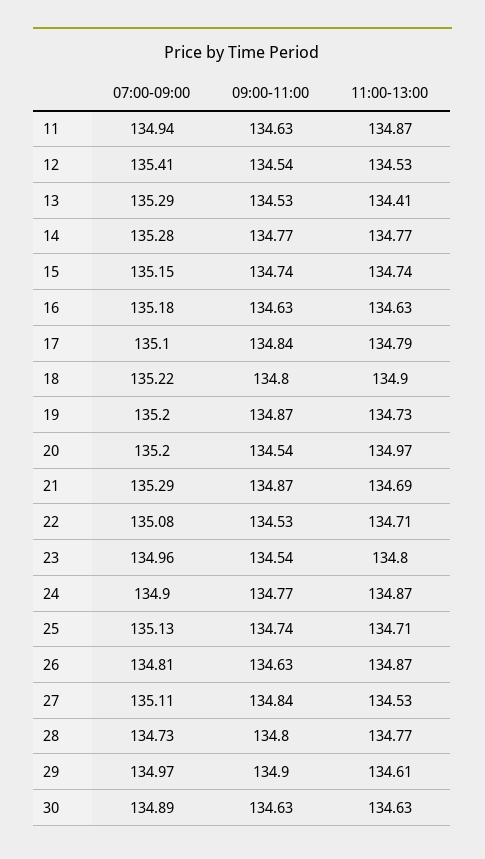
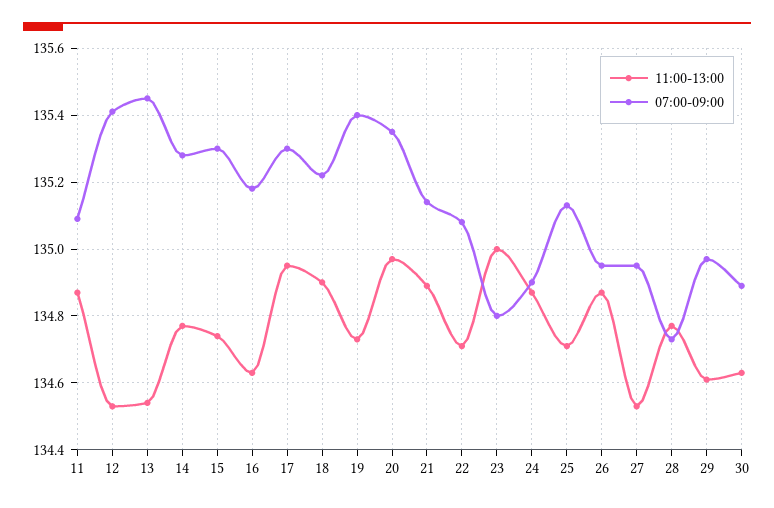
  {
    "07:00-09:00": {
-     "11": 134.94,
+     "11": 135.1,
      "12": 135.41,
-     "13": 135.29,
+     "13": 135.45,
      "14": 135.28,
-     "15": 135.15,
+     "15": 135.3,
      "16": 135.18,
-     "17": 135.1,
+     "17": 135.3,
      "18": 135.22,
-     "19": 135.2,
+     "19": 135.4,
-     "20": 135.2,
+     "20": 135.35,
-     "21": 135.29,
+     "21": 135.15,
      "22": 135.08,
-     "23": 134.96,
+     "23": 134.8,
      "24": 134.9,
      "25": 135.13,
-     "26": 134.81,
+     "26": 134.95,
-     "27": 135.11,
+     "27": 134.95,
      "28": 134.73,
      "29": 134.97,
      "30": 134.89
    },
-   "09:00-11:00": {
-     "11": 134.63,
-     "12": 134.54,
-     "13": 134.53,
-     "14": 134.77,
-     "15": 134.74,
-     "16": 134.63,
-     "17": 134.84,
-     "18": 134.8,
-     "19": 134.87,
-     "20": 134.54,
-     "21": 134.87,
-     "22": 134.53,
-     "23": 134.54,
-     "24": 134.77,
-     "25": 134.74,
-     "26": 134.63,
-     "27": 134.84,
-     "28": 134.8,
-     "29": 134.9,
-     "30": 134.63
-   },
    "11:00-13:00": {
      "11": 134.87,
      "12": 134.53,
-     "13": 134.41,
+     "13": 134.55,
      "14": 134.77,
      "15": 134.74,
      "16": 134.63,
-     "17": 134.79,
+     "17": 134.95,
      "18": 134.9,
      "19": 134.73,
      "20": 134.97,
-     "21": 134.69,
+     "21": 134.9,
      "22": 134.71,
-     "23": 134.8,
+     "23": 135,
      "24": 134.87,
      "25": 134.71,
      "26": 134.87,
      "27": 134.53,
      "28": 134.77,
      "29": 134.61,
      "30": 134.63
    }
  }

